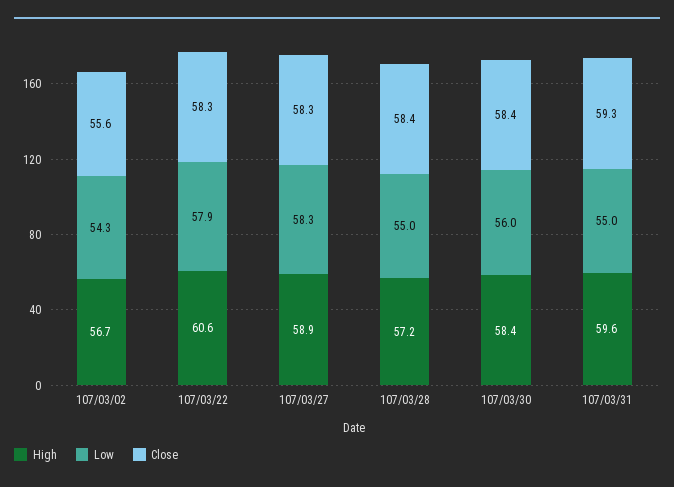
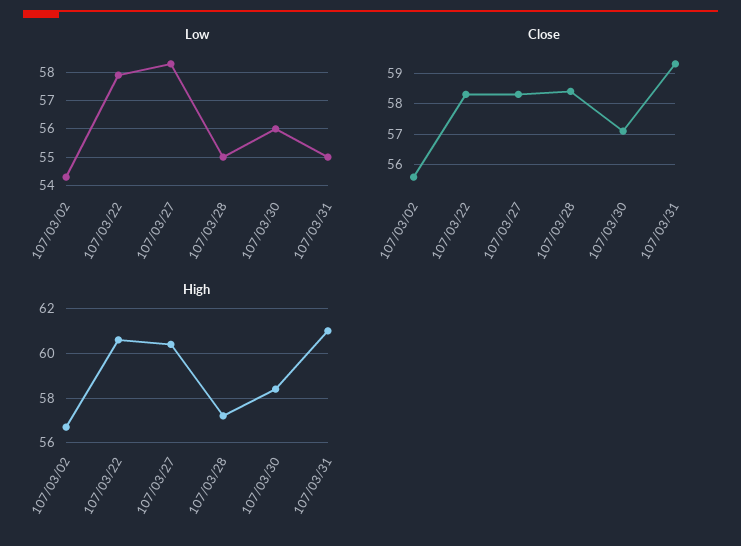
  {
    "High": {
      "107/03/02": 56.7,
      "107/03/22": 60.6,
-     "107/03/27": 58.9,
+     "107/03/27": 60.5,
      "107/03/28": 57.2,
      "107/03/30": 58.4,
-     "107/03/31": 59.6
+     "107/03/31": 61
    },
    "Low": {
      "107/03/02": 54.3,
      "107/03/22": 57.9,
      "107/03/27": 58.3,
      "107/03/28": 55,
      "107/03/30": 56,
      "107/03/31": 55
    },
    "Close": {
      "107/03/02": 55.6,
      "107/03/22": 58.3,
      "107/03/27": 58.3,
      "107/03/28": 58.4,
-     "107/03/30": 58.4,
+     "107/03/30": 57,
      "107/03/31": 59.3
    }
  }

